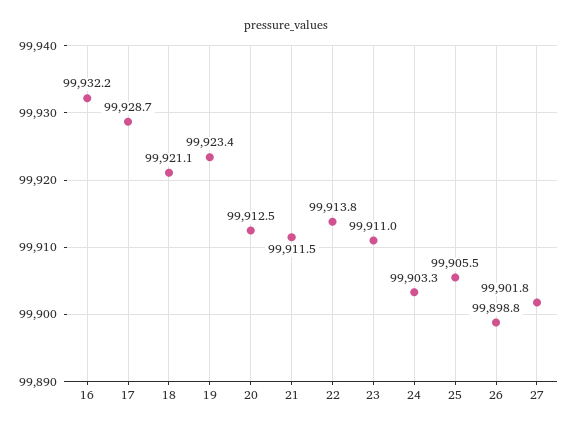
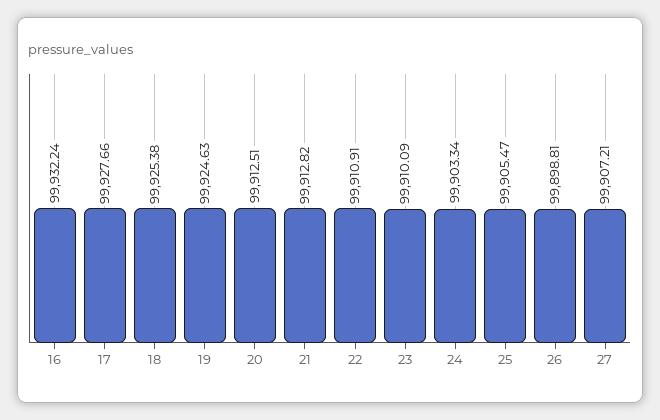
  {
    "16": 99932.24,
-   "17": 99928.7,
+   "17": 99927.66,
-   "18": 99921.1,
+   "18": 99925.38,
-   "19": 99923.4,
+   "19": 99924.63,
    "20": 99912.51,
-   "21": 99911.5,
+   "21": 99912.82,
-   "22": 99913.8,
+   "22": 99910.91,
-   "23": 99911,
+   "23": 99910.09,
    "24": 99903.34,
    "25": 99905.47,
    "26": 99898.81,
-   "27": 99901.8
+   "27": 99907.21
  }

